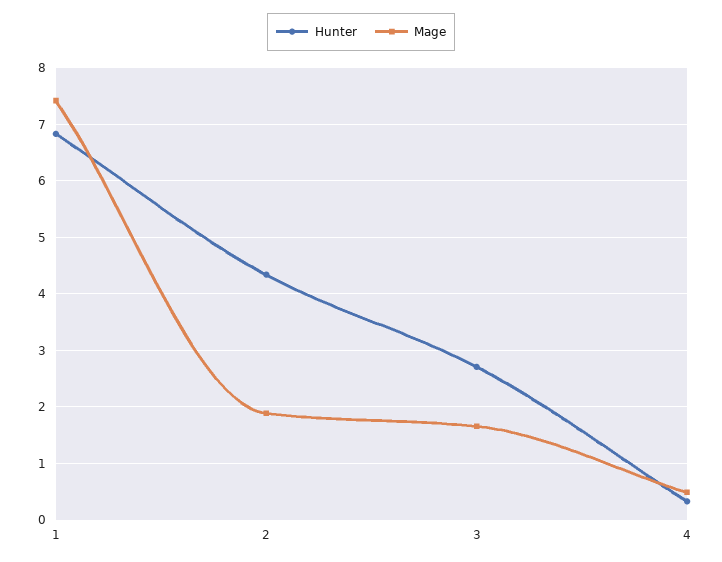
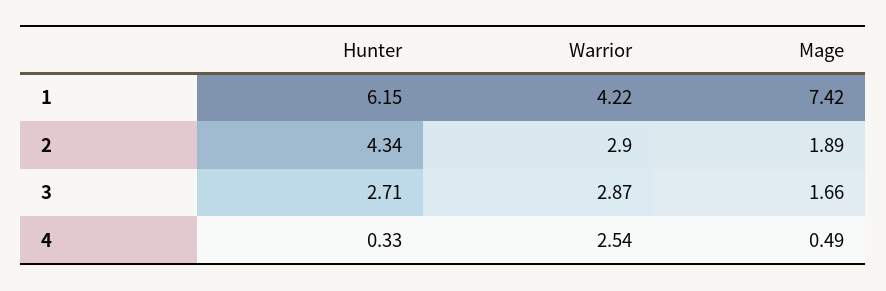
  {
    "Hunter": {
-     "1": 6.8,
+     "1": 6.15,
      "2": 4.34,
      "3": 2.71,
      "4": 0.33
    },
    "Mage": {
      "1": 7.42,
      "2": 1.89,
      "3": 1.66,
      "4": 0.49
-   }
+   },
+   "Warrior": {
+     "1": 4.22,
+     "2": 2.9,
+     "3": 2.87,
+     "4": 2.54
+   }
  }

